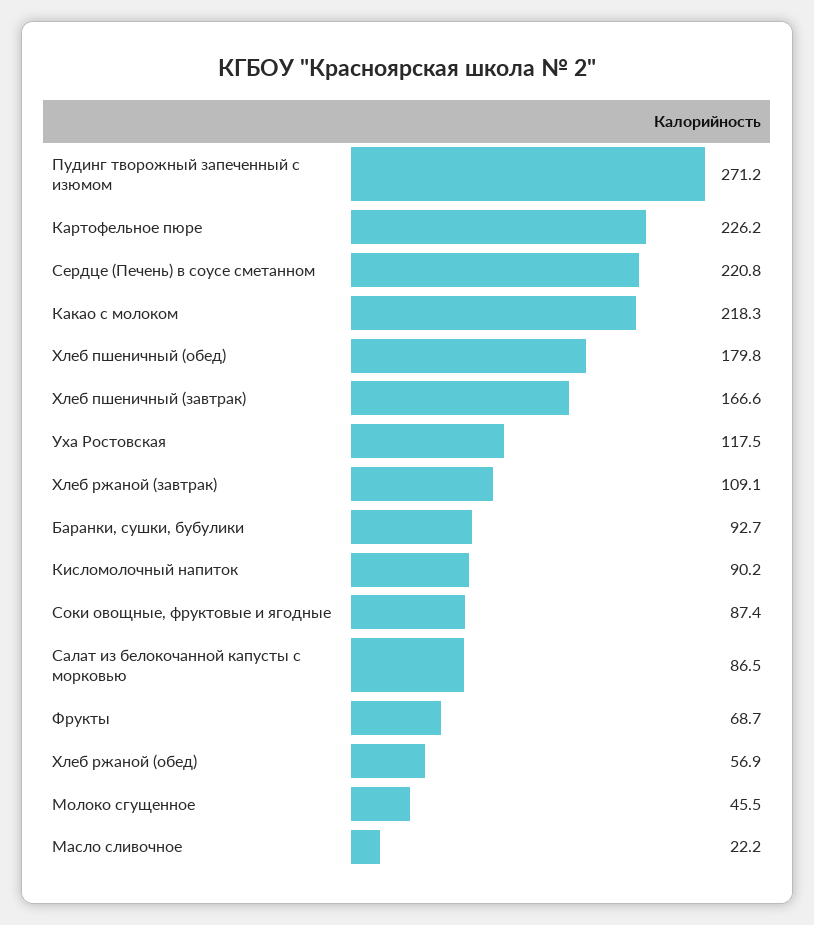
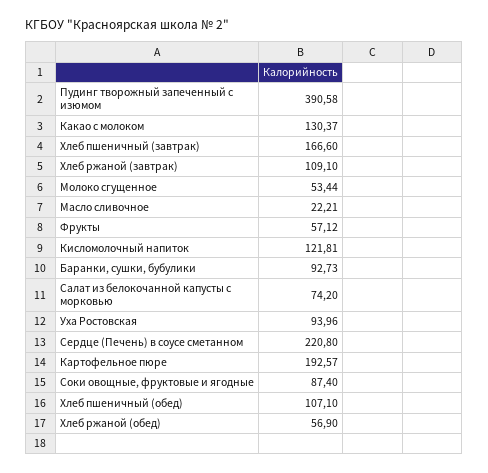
  {
-   "Пудинг творожный запеченный с изюмом": 271.2,
+   "Пудинг творожный запеченный с изюмом": 390.58,
-   "Картофельное пюре": 226.2,
+   "Картофельное пюре": 192.57,
    "Сердце (Печень) в соусе сметанном": 220.8,
-   "Какао с молоком": 218.3,
+   "Какао с молоком": 130.37,
-   "Хлеб пшеничный (обед)": 179.8,
+   "Хлеб пшеничный (обед)": 107.1,
    "Хлеб пшеничный (завтрак)": 166.6,
-   "Уха Ростовская": 117.5,
+   "Уха Ростовская": 93.96,
    "Хлеб ржаной (завтрак)": 109.1,
    "Баранки, сушки, бубулики": 92.73,
-   "Кисломолочный напиток": 90.2,
+   "Кисломолочный напиток": 121.81,
    "Соки овощные, фруктовые и ягодные": 87.4,
-   "Салат из белокочанной капусты с морковью": 86.5,
+   "Салат из белокочанной капусты с морковью": 74.2,
-   "Фрукты": 68.7,
+   "Фрукты": 57.12,
    "Хлеб ржаной (обед)": 56.9,
-   "Молоко сгущенное": 45.5,
+   "Молоко сгущенное": 53.44,
    "Масло сливочное": 22.21
  }

